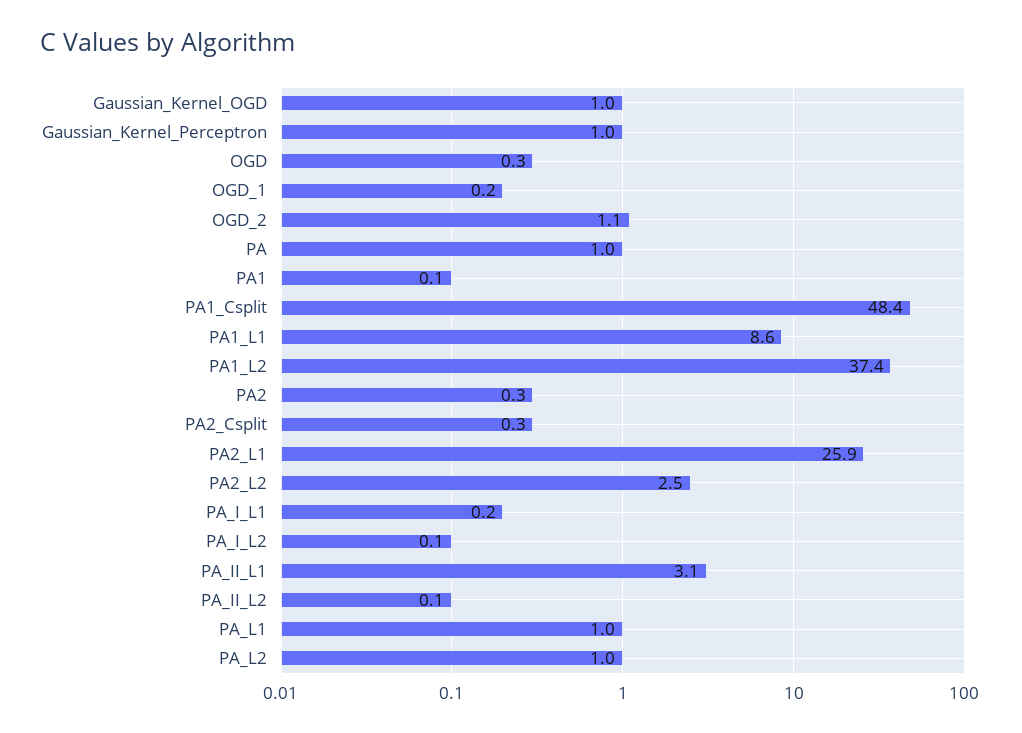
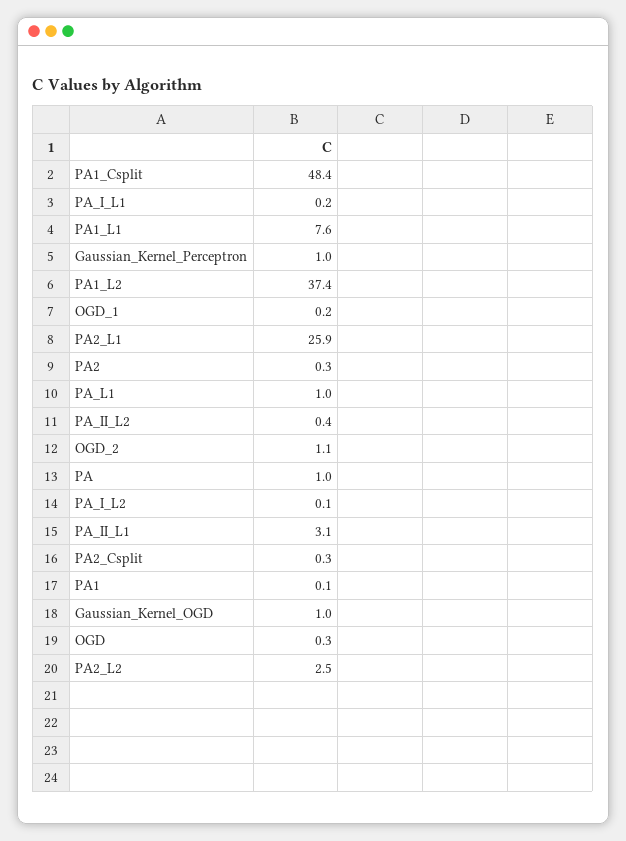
  {
    "Gaussian_Kernel_OGD": 1,
    "Gaussian_Kernel_Perceptron": 1,
    "OGD": 0.3,
    "OGD_1": 0.2,
    "OGD_2": 1.1,
    "PA": 1,
    "PA1": 0.1,
    "PA1_Csplit": 48.4,
-   "PA1_L1": 8.6,
+   "PA1_L1": 7.6,
    "PA1_L2": 37.4,
    "PA2": 0.3,
    "PA2_Csplit": 0.3,
    "PA2_L1": 25.9,
    "PA2_L2": 2.5,
    "PA_I_L1": 0.2,
    "PA_I_L2": 0.1,
    "PA_II_L1": 3.1,
-   "PA_II_L2": 0.1,
+   "PA_II_L2": 0.4,
-   "PA_L1": 1,
+   "PA_L1": 1
-   "PA_L2": 1
  }

